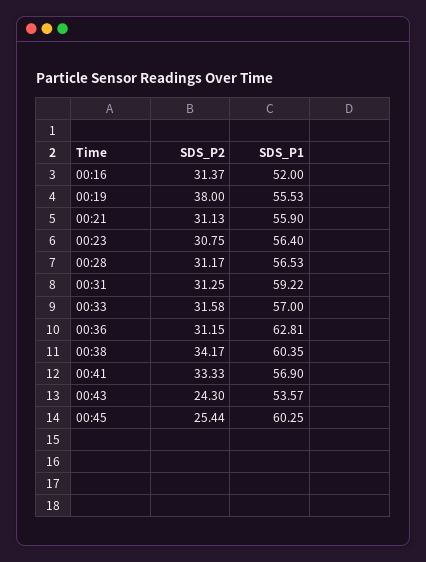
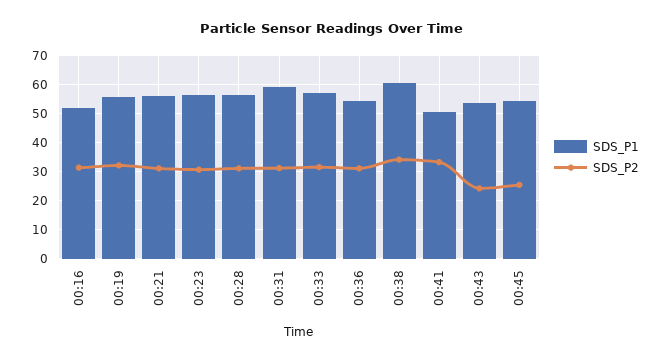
  {
    "SDS_P2": {
      "00:16": 31.37,
-     "00:19": 38,
+     "00:19": 32.5,
      "00:21": 31.13,
      "00:23": 30.75,
      "00:28": 31.17,
      "00:31": 31.25,
      "00:33": 31.58,
      "00:36": 31.15,
      "00:38": 34.17,
      "00:41": 33.33,
      "00:43": 24.3,
      "00:45": 25.44
    },
    "SDS_P1": {
      "00:16": 52,
      "00:19": 55.53,
      "00:21": 55.9,
      "00:23": 56.4,
      "00:28": 56.53,
      "00:31": 59.22,
      "00:33": 57,
-     "00:36": 62.81,
+     "00:36": 55,
      "00:38": 60.35,
-     "00:41": 56.9,
+     "00:41": 50,
      "00:43": 53.57,
-     "00:45": 60.25
+     "00:45": 55
    }
  }

